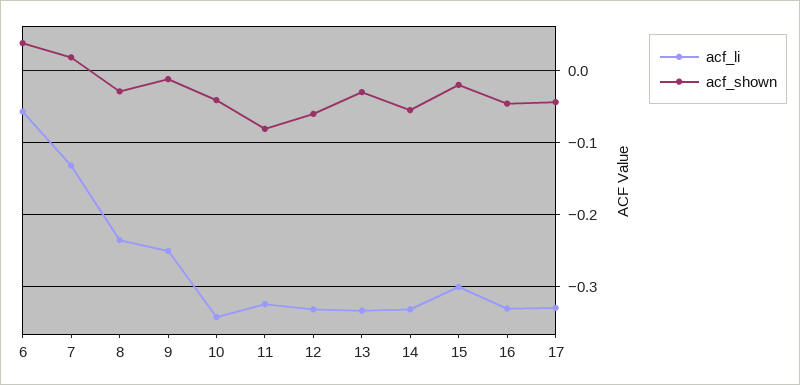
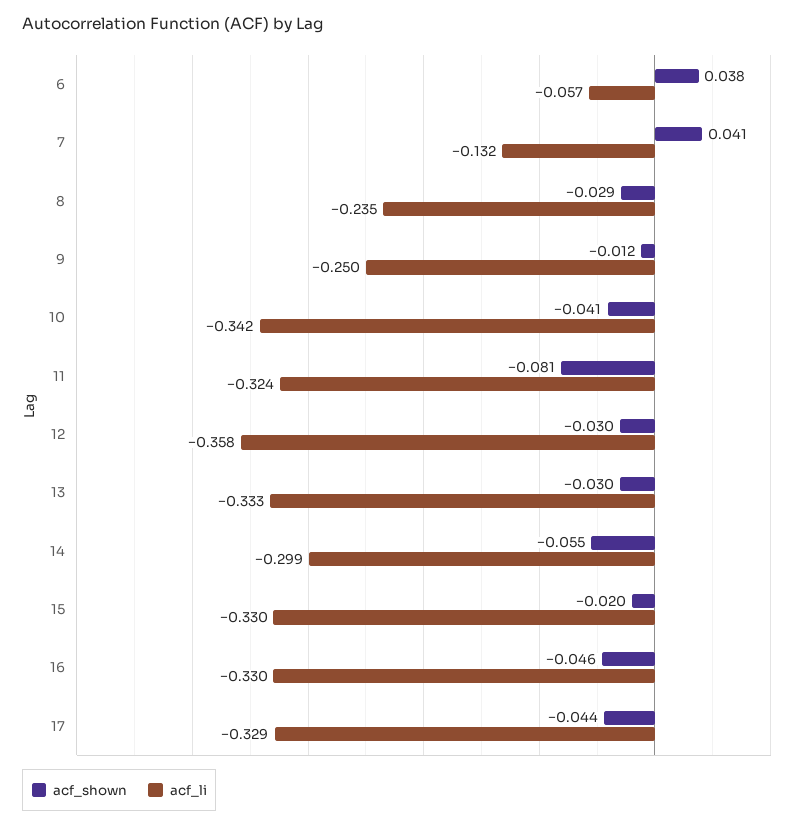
  {
    "acf_li": {
      "6": -0.057,
      "7": -0.132,
      "8": -0.235,
      "9": -0.25,
      "10": -0.342,
      "11": -0.324,
-     "12": -0.33,
+     "12": -0.358,
      "13": -0.333,
-     "14": -0.33,
+     "14": -0.299,
-     "15": -0.3,
+     "15": -0.33,
      "16": -0.33,
      "17": -0.329
    },
    "acf_shown": {
      "6": 0.038,
-     "7": 0.02,
+     "7": 0.041,
      "8": -0.029,
      "9": -0.012,
      "10": -0.041,
      "11": -0.081,
-     "12": -0.06,
+     "12": -0.03,
      "13": -0.03,
      "14": -0.055,
      "15": -0.02,
      "16": -0.046,
      "17": -0.044
    }
  }

